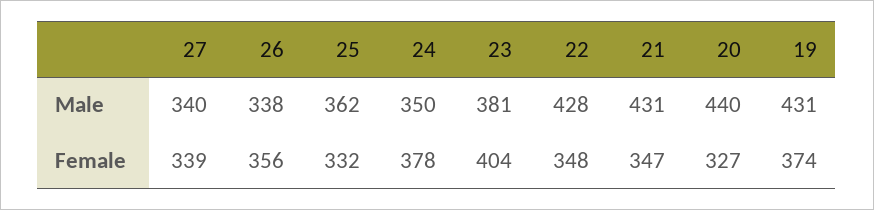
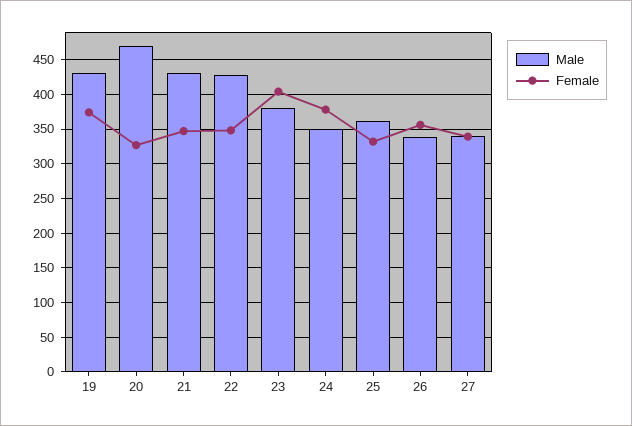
  {
    "Male": {
      "27": 340,
      "26": 338,
      "25": 362,
      "24": 350,
      "23": 381,
      "22": 428,
      "21": 431,
-     "20": 440,
+     "20": 470,
      "19": 431
    },
    "Female": {
      "27": 339,
      "26": 356,
      "25": 332,
      "24": 378,
      "23": 404,
      "22": 348,
      "21": 347,
      "20": 327,
      "19": 374
    }
  }

